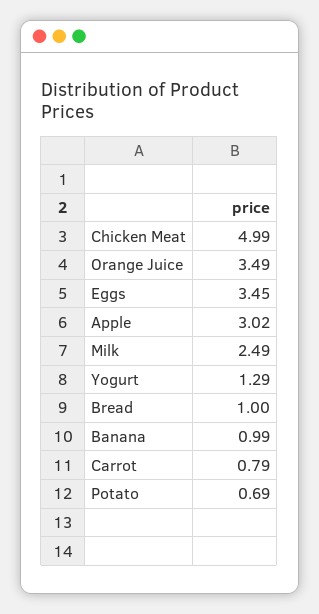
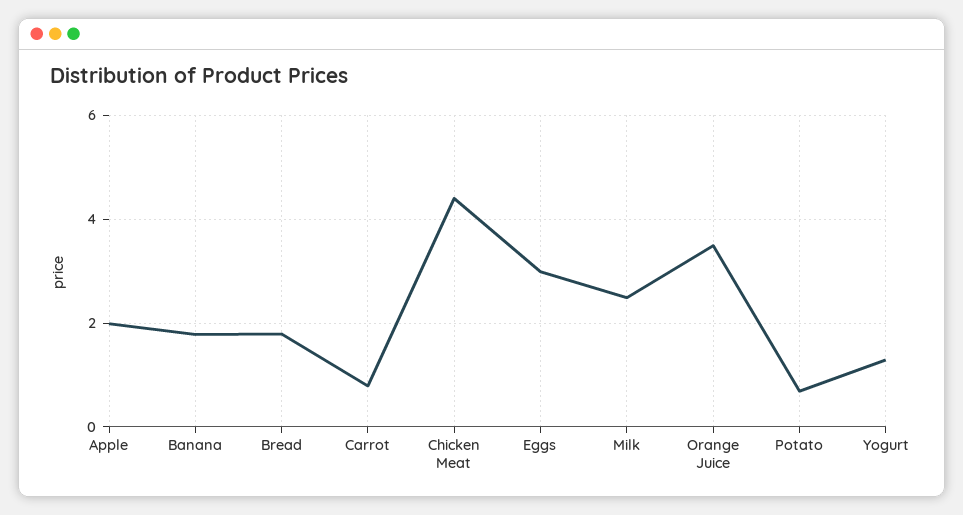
  {
-   "Chicken Meat": 4.99,
+   "Chicken Meat": 4.4,
    "Orange Juice": 3.49,
-   "Eggs": 3.45,
+   "Eggs": 3,
-   "Apple": 3.02,
+   "Apple": 2,
    "Milk": 2.49,
    "Yogurt": 1.29,
-   "Bread": 1,
+   "Bread": 1.8,
-   "Banana": 0.99,
+   "Banana": 1.8,
    "Carrot": 0.79,
    "Potato": 0.69
  }

